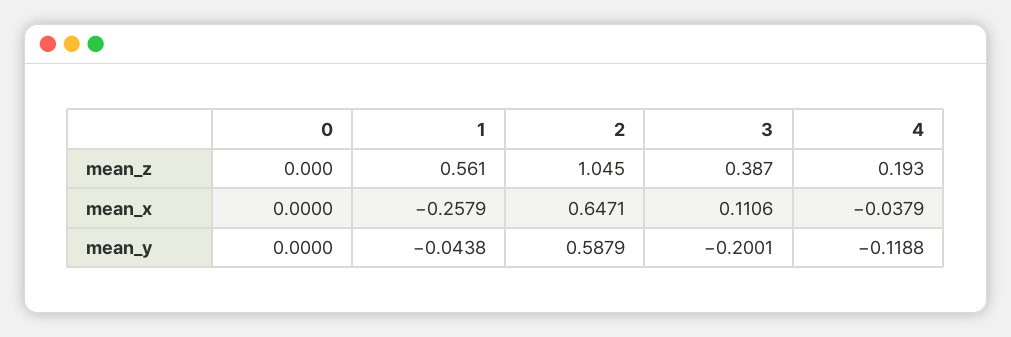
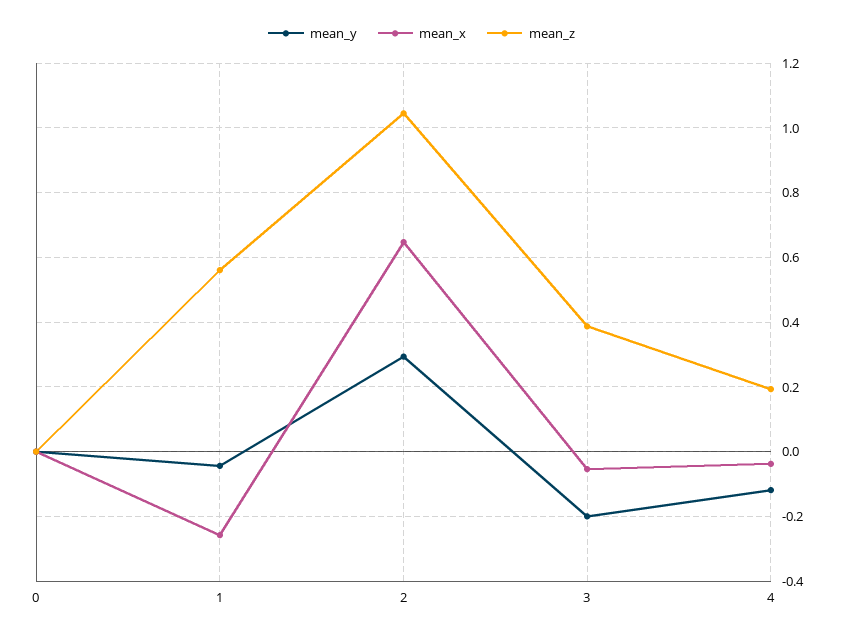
  {
    "mean_z": {
      "0": 0,
      "1": 0.561,
      "2": 1.045,
      "3": 0.387,
      "4": 0.193
    },
    "mean_x": {
      "0": 0,
      "1": -0.2579,
      "2": 0.6471,
-     "3": 0.1106,
+     "3": -0.06,
      "4": -0.0379
    },
    "mean_y": {
      "0": 0,
      "1": -0.0438,
-     "2": 0.5879,
+     "2": 0.3,
      "3": -0.2001,
      "4": -0.1188
    }
  }

